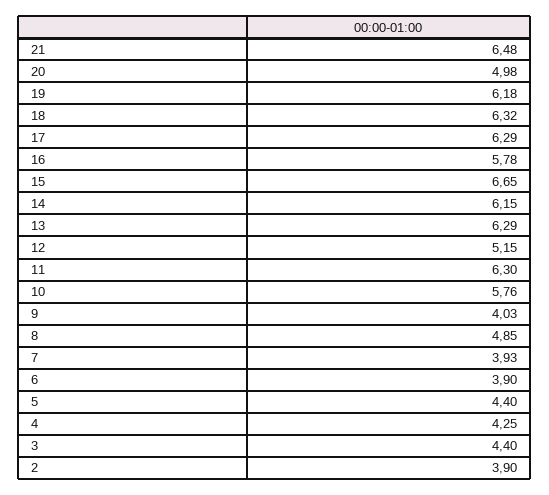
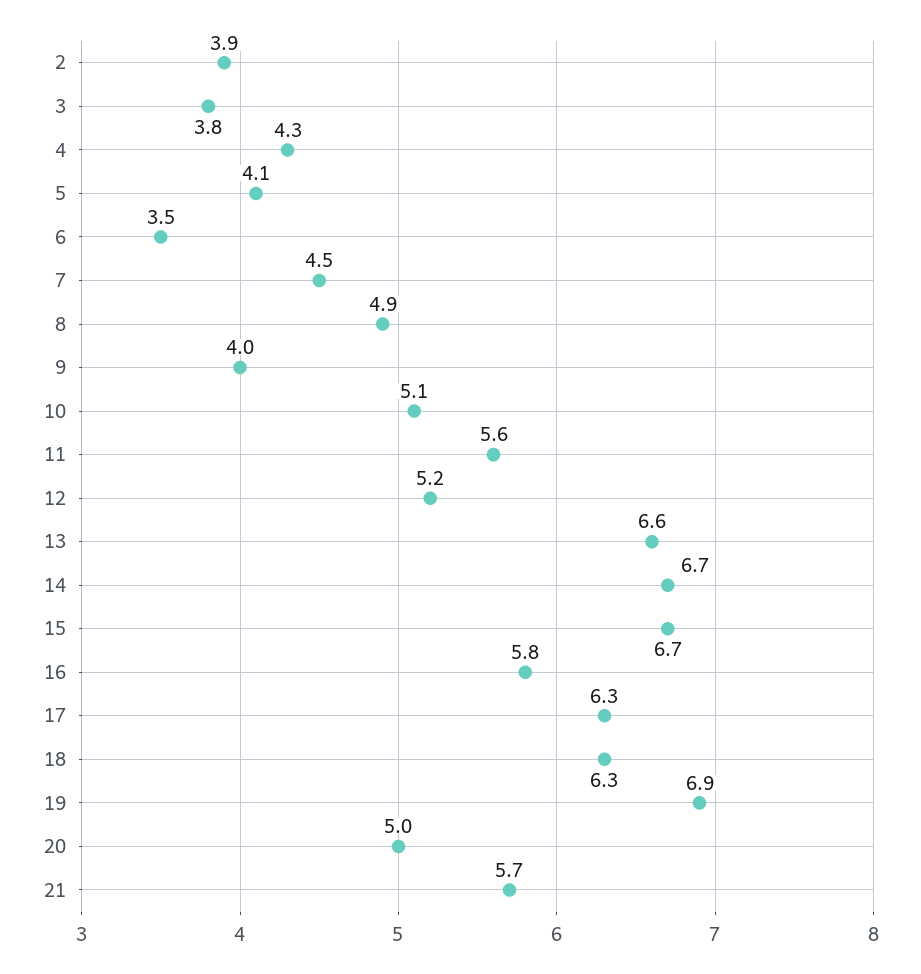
  {
-   "21": 6.48,
+   "21": 5.7,
    "20": 4.98,
-   "19": 6.18,
+   "19": 6.9,
    "18": 6.32,
    "17": 6.29,
    "16": 5.78,
    "15": 6.65,
-   "14": 6.15,
+   "14": 6.7,
-   "13": 6.29,
+   "13": 6.6,
    "12": 5.15,
-   "11": 6.3,
+   "11": 5.6,
-   "10": 5.76,
+   "10": 5.1,
    "9": 4.03,
    "8": 4.85,
-   "7": 3.93,
+   "7": 4.5,
-   "6": 3.9,
+   "6": 3.5,
-   "5": 4.4,
+   "5": 4.1,
    "4": 4.25,
-   "3": 4.4,
+   "3": 3.8,
    "2": 3.9
  }

